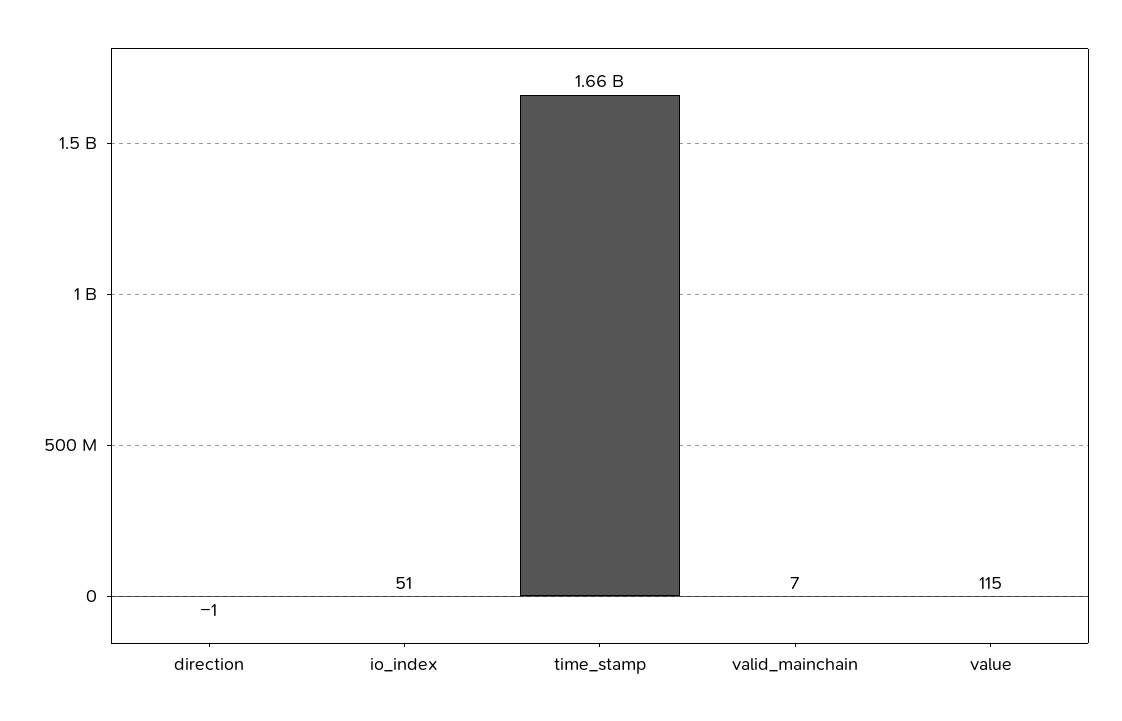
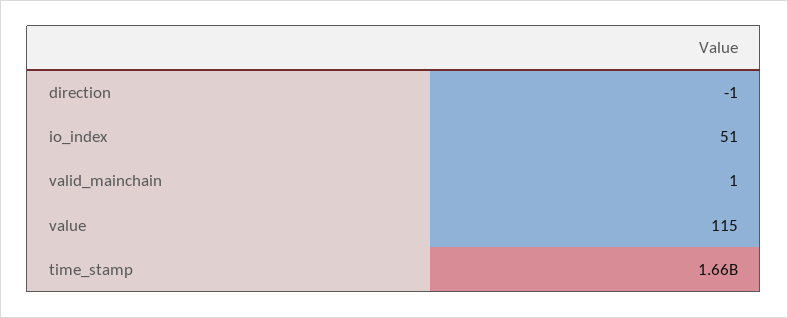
  {
    "direction": -1,
    "io_index": 51,
    "time_stamp": 1660000000,
-   "valid_mainchain": 7,
+   "valid_mainchain": 1,
    "value": 115
  }

